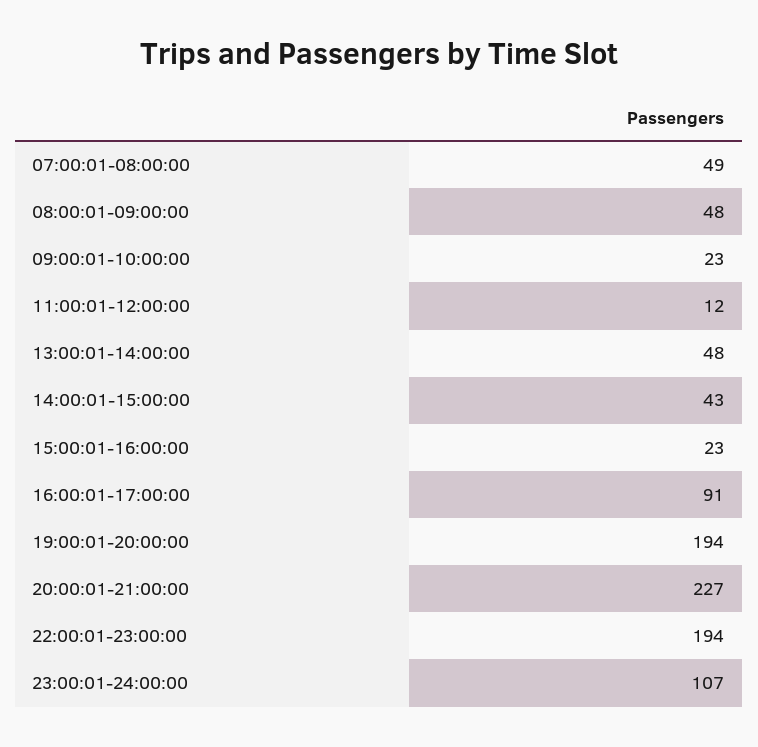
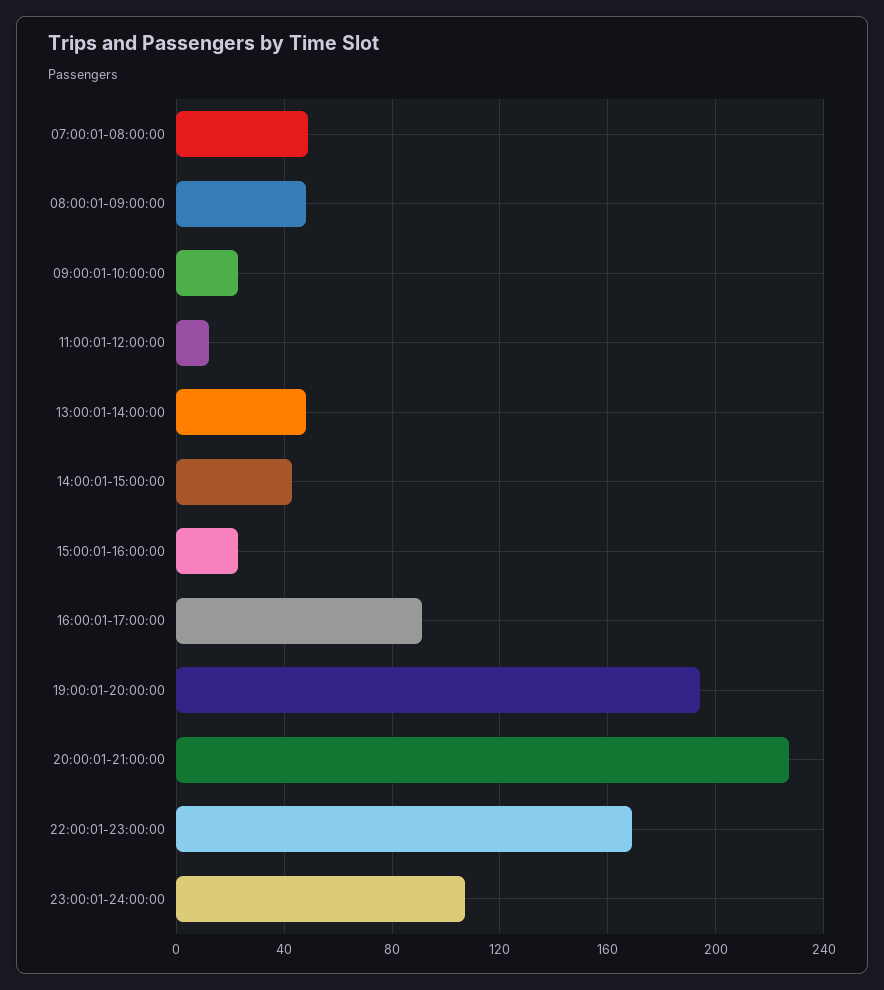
  {
    "07:00:01-08:00:00": 49,
    "08:00:01-09:00:00": 48,
    "09:00:01-10:00:00": 23,
    "11:00:01-12:00:00": 12,
    "13:00:01-14:00:00": 48,
    "14:00:01-15:00:00": 43,
    "15:00:01-16:00:00": 23,
    "16:00:01-17:00:00": 91,
    "19:00:01-20:00:00": 194,
    "20:00:01-21:00:00": 227,
-   "22:00:01-23:00:00": 194,
+   "22:00:01-23:00:00": 170,
    "23:00:01-24:00:00": 107
  }

